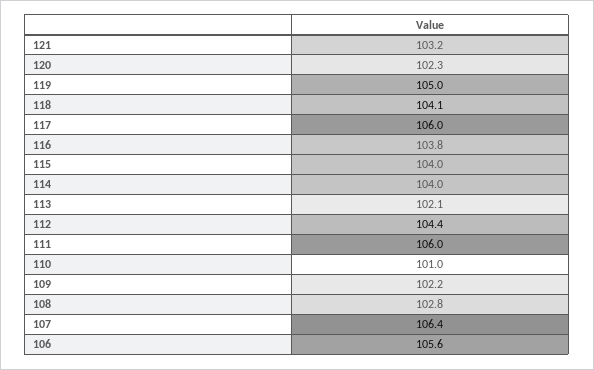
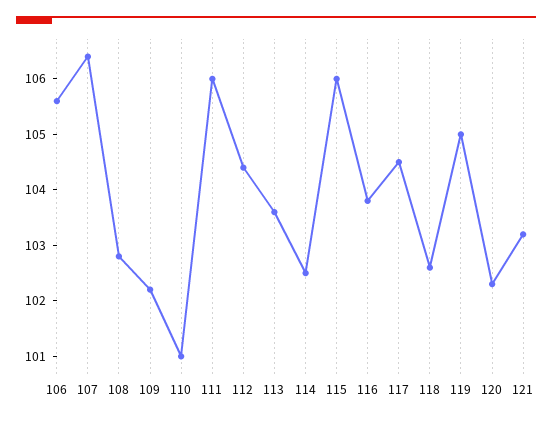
  {
    "121": 103.2,
    "120": 102.3,
    "119": 105,
-   "118": 104.1,
+   "118": 102.5,
-   "117": 106,
+   "117": 104.5,
    "116": 103.8,
-   "115": 104,
+   "115": 106,
-   "114": 104,
+   "114": 102.5,
-   "113": 102.1,
+   "113": 103.5,
    "112": 104.4,
    "111": 106,
    "110": 101,
    "109": 102.2,
    "108": 102.8,
    "107": 106.4,
    "106": 105.6
  }

